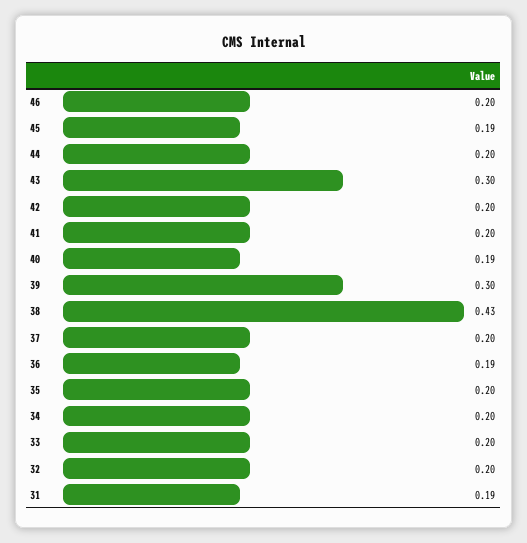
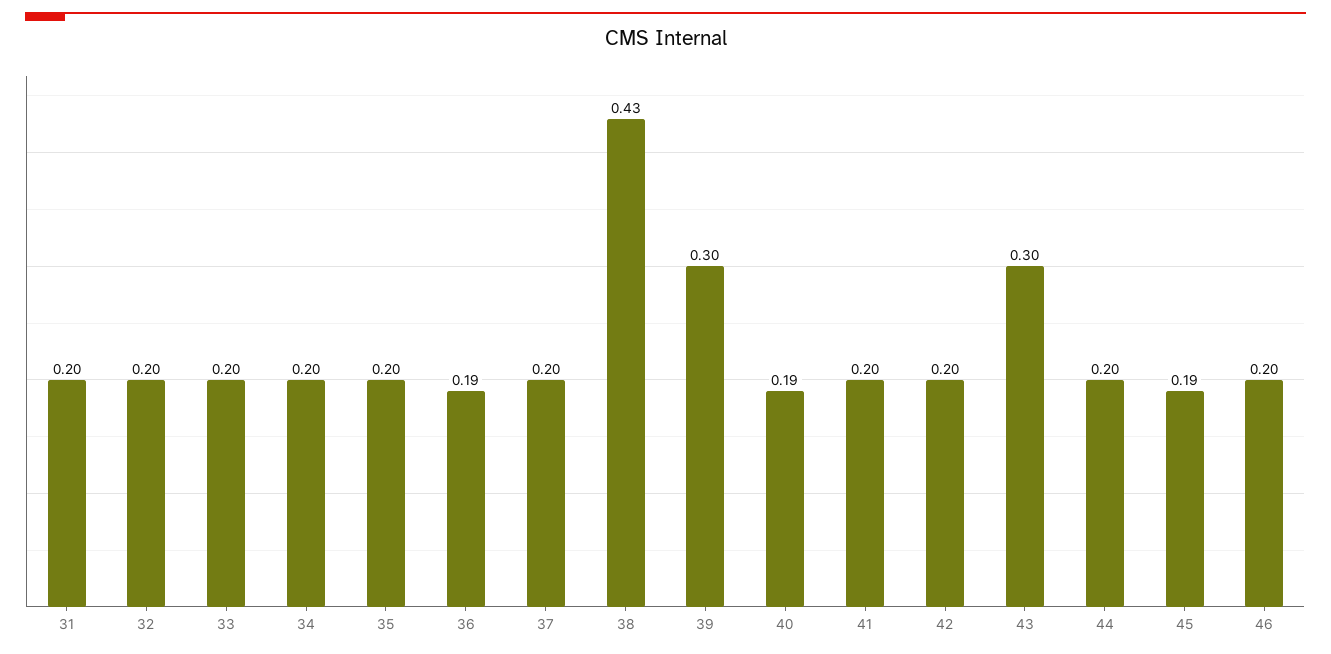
  {
    "46": 0.2,
    "45": 0.19,
    "44": 0.2,
    "43": 0.3,
    "42": 0.2,
    "41": 0.2,
    "40": 0.19,
    "39": 0.3,
    "38": 0.43,
    "37": 0.2,
    "36": 0.19,
    "35": 0.2,
    "34": 0.2,
    "33": 0.2,
    "32": 0.2,
-   "31": 0.19
+   "31": 0.2
  }

